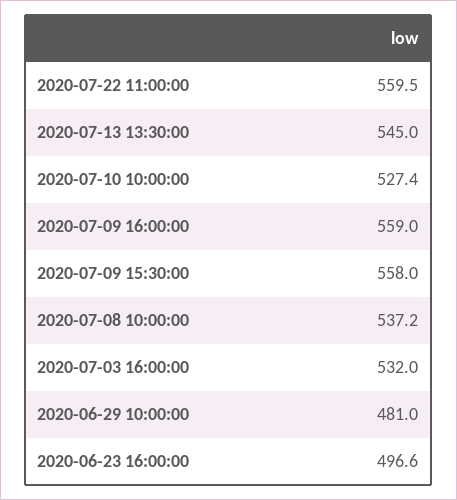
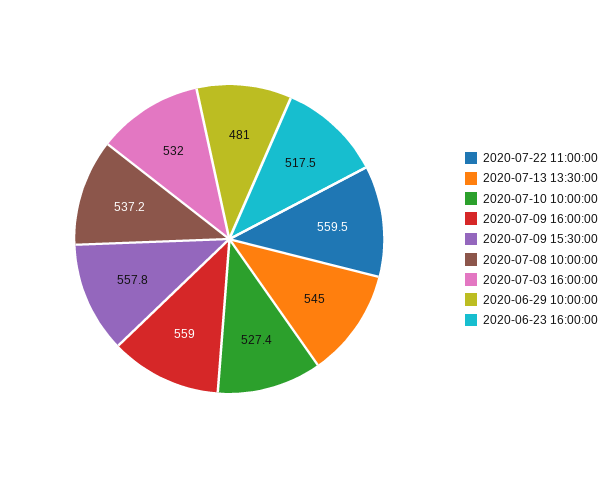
  {
    "2020-07-22 11:00:00": 559.5,
    "2020-07-13 13:30:00": 545,
    "2020-07-10 10:00:00": 527.4,
    "2020-07-09 16:00:00": 559,
-   "2020-07-09 15:30:00": 558,
+   "2020-07-09 15:30:00": 557.8,
    "2020-07-08 10:00:00": 537.2,
    "2020-07-03 16:00:00": 532,
    "2020-06-29 10:00:00": 481,
-   "2020-06-23 16:00:00": 496.6
+   "2020-06-23 16:00:00": 517.5
  }

